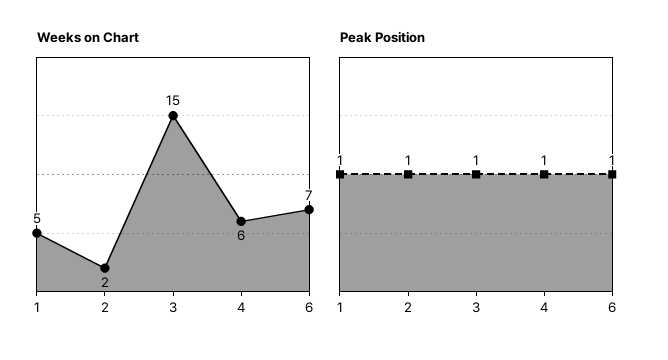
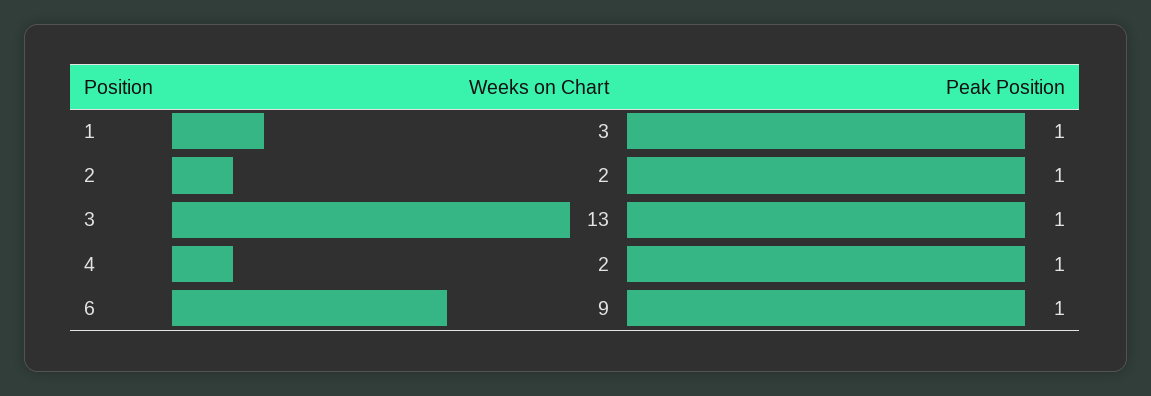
  {
    "Weeks on Chart": {
-     "1": 5,
+     "1": 3,
      "2": 2,
-     "3": 15,
+     "3": 13,
-     "4": 6,
+     "4": 2,
-     "6": 7
+     "6": 9
    },
    "Peak Position": {
      "1": 1,
      "2": 1,
      "3": 1,
      "4": 1,
      "6": 1
    }
  }

